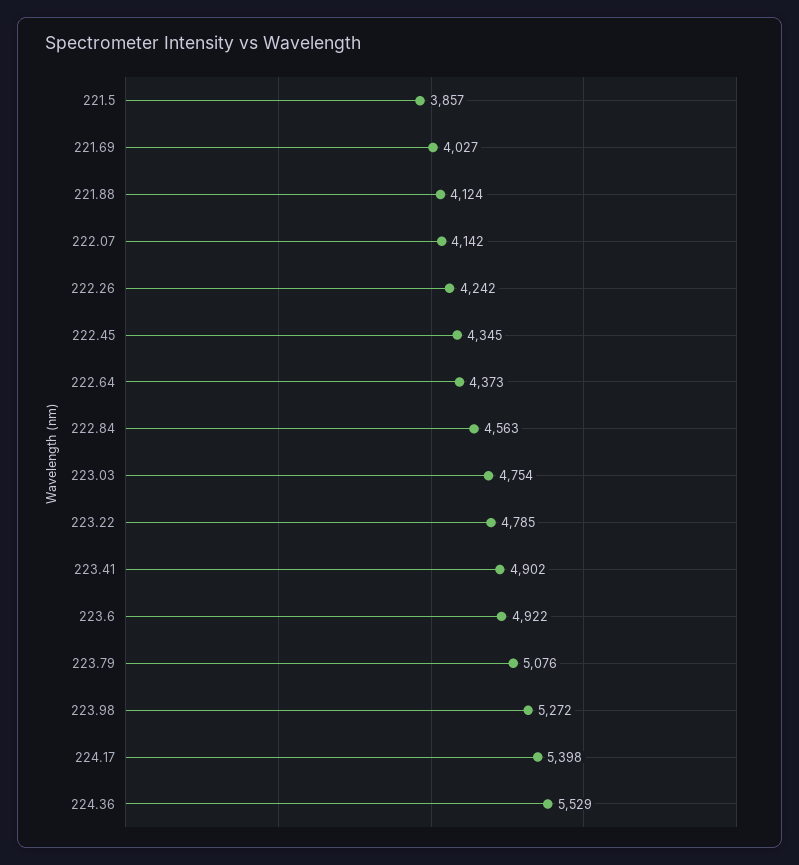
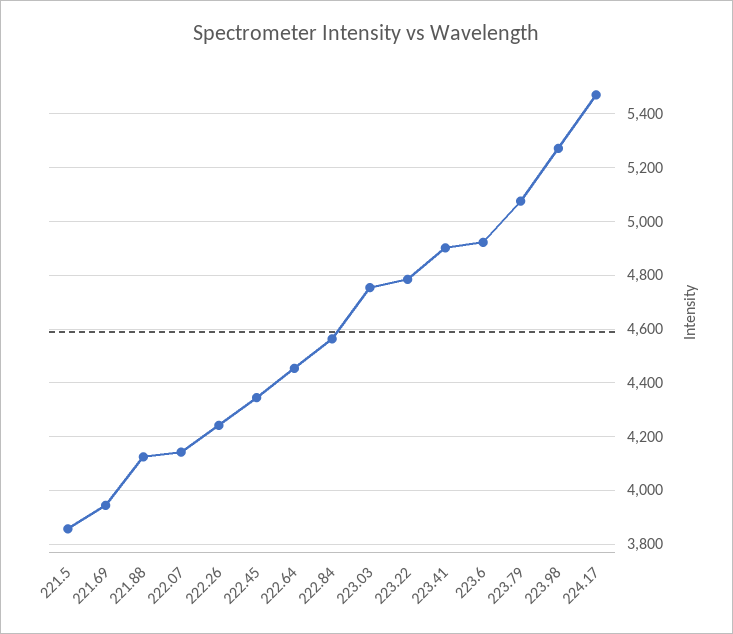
  {
    "221.5": 3857,
-   "221.69": 4027,
+   "221.69": 3950,
    "221.88": 4124,
    "222.07": 4142,
    "222.26": 4242,
    "222.45": 4345,
-   "222.64": 4373,
+   "222.64": 4450,
    "222.84": 4563,
    "223.03": 4754,
    "223.22": 4785,
    "223.41": 4902,
    "223.6": 4922,
    "223.79": 5076,
    "223.98": 5272,
-   "224.17": 5398,
+   "224.17": 5475
-   "224.36": 5529
  }

